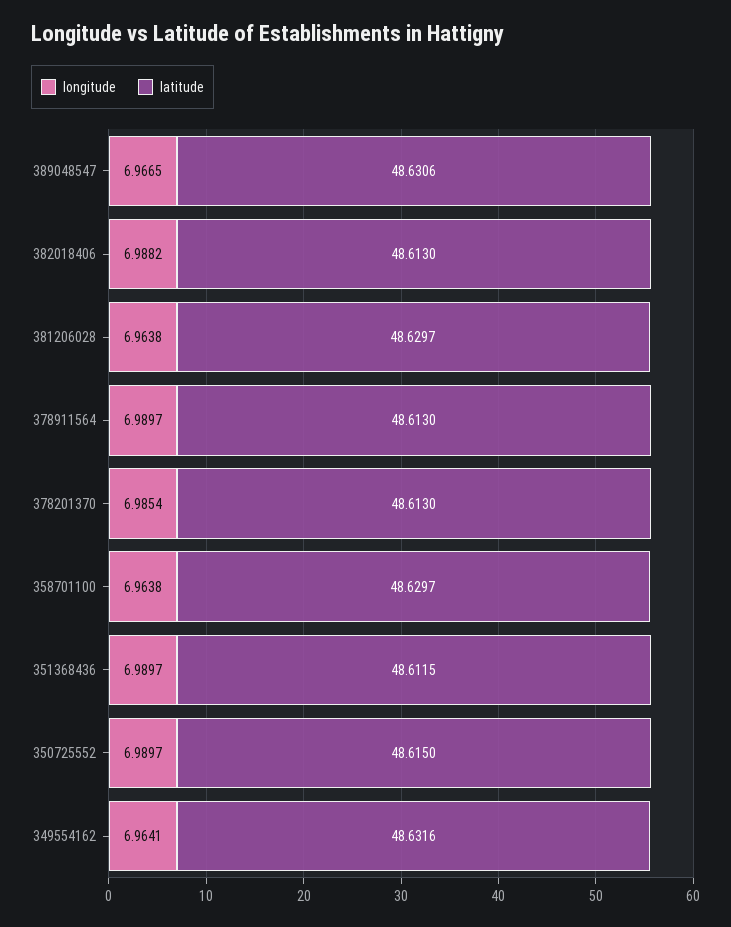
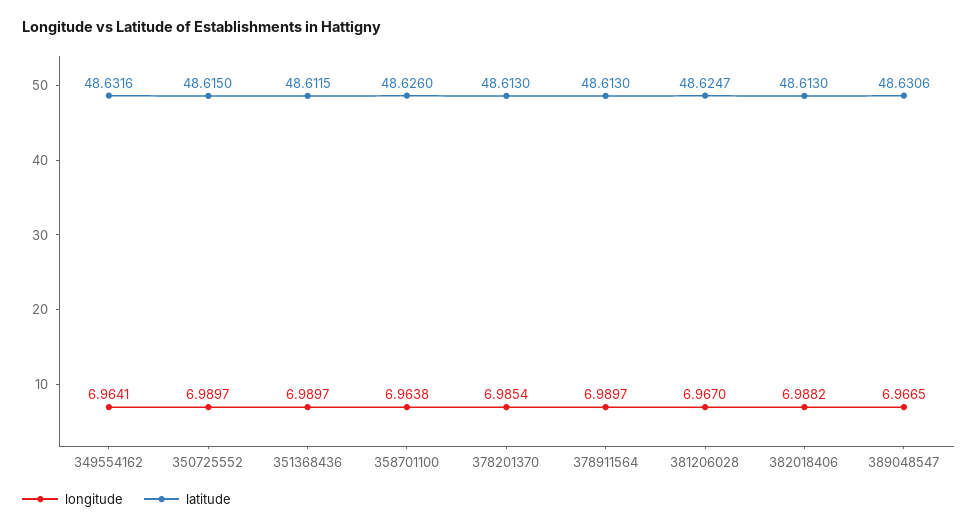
  {
    "longitude": {
      "389048547": 6.9665,
      "382018406": 6.9882,
-     "381206028": 6.9638,
+     "381206028": 6.967,
      "378911564": 6.9897,
      "378201370": 6.9854,
      "358701100": 6.9638,
      "351368436": 6.9897,
      "350725552": 6.9897,
      "349554162": 6.9641
    },
    "latitude": {
      "389048547": 48.6306,
      "382018406": 48.613,
-     "381206028": 48.6297,
+     "381206028": 48.6247,
      "378911564": 48.613,
      "378201370": 48.613,
-     "358701100": 48.6297,
+     "358701100": 48.626,
      "351368436": 48.6115,
      "350725552": 48.615,
      "349554162": 48.6316
    }
  }

